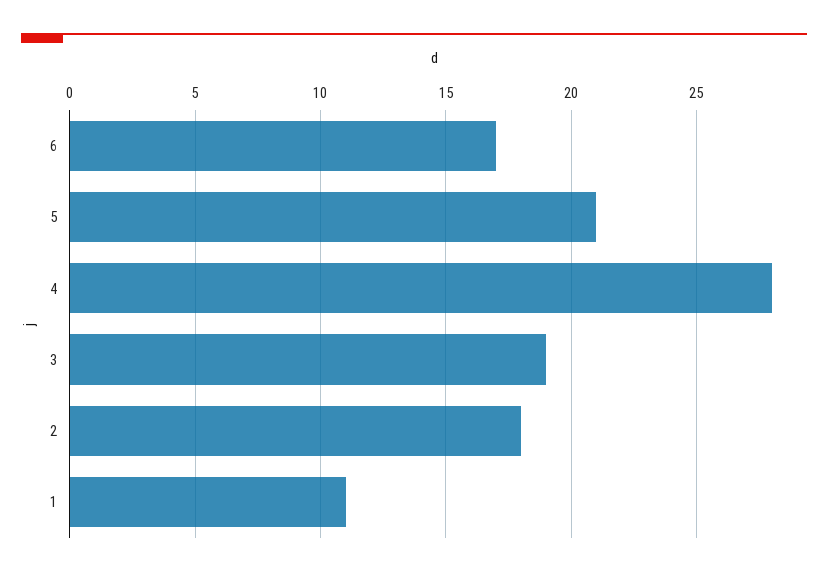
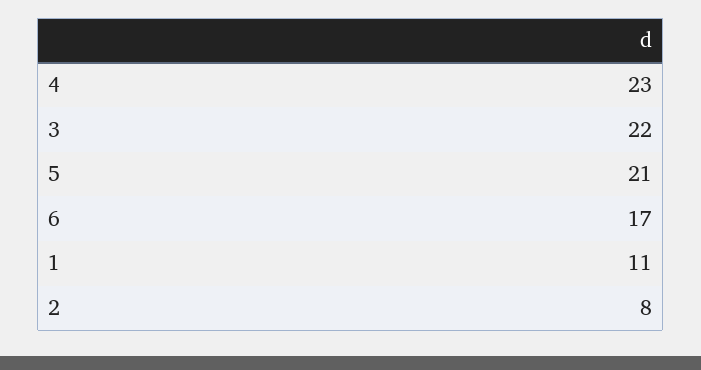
  {
    "6": 17,
    "5": 21,
-   "4": 28,
+   "4": 23,
-   "3": 19,
+   "3": 22,
-   "2": 18,
+   "2": 8,
    "1": 11
  }

